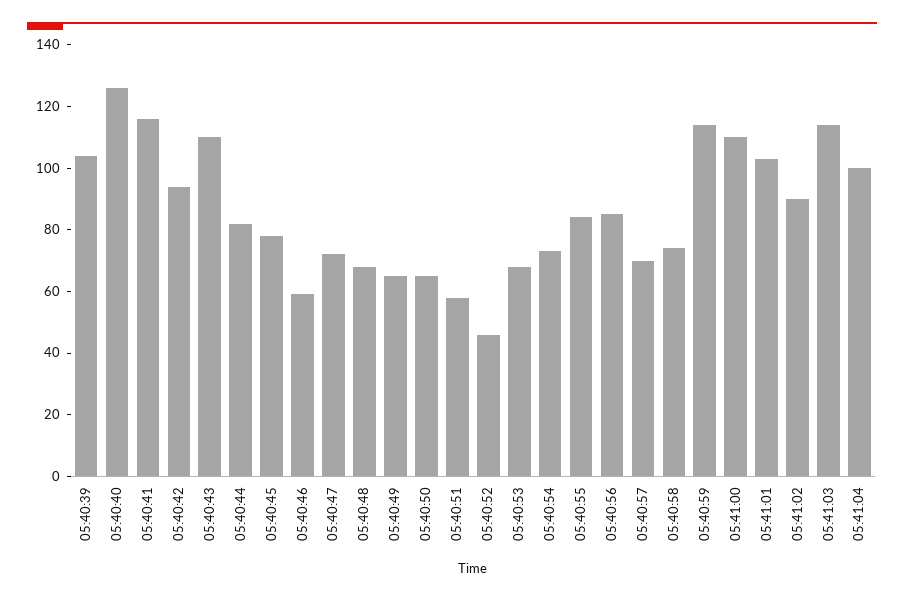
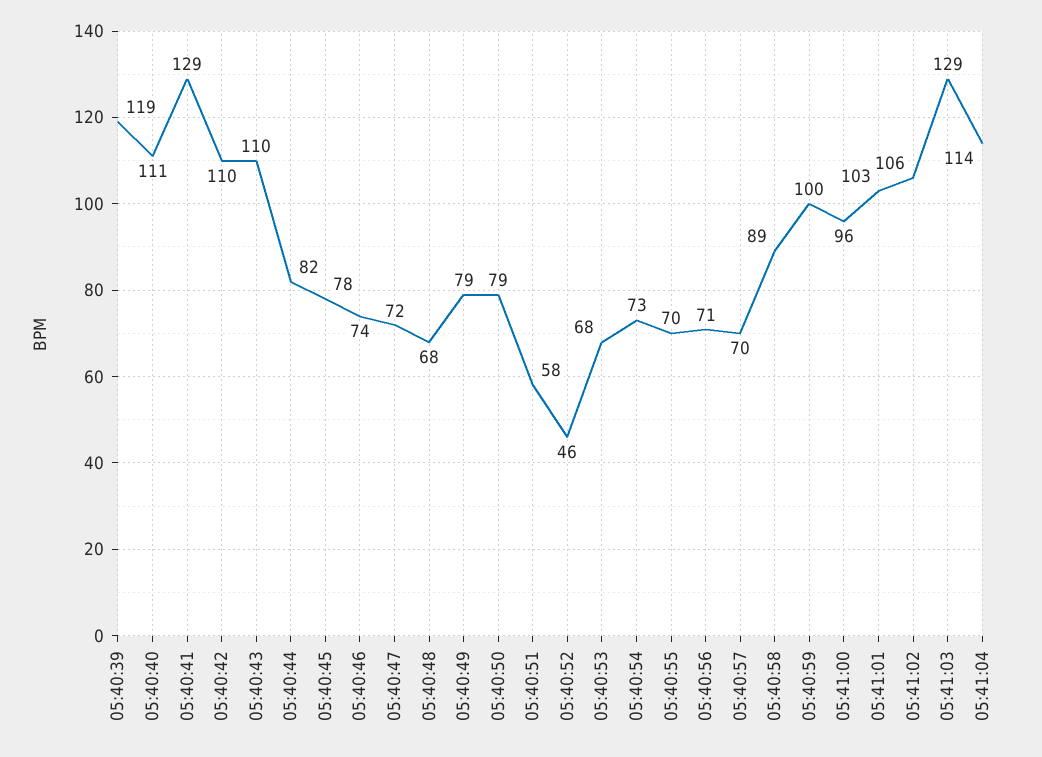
  {
-   "05:40:39": 105,
+   "05:40:39": 119,
-   "05:40:40": 125,
+   "05:40:40": 111,
-   "05:40:41": 115,
+   "05:40:41": 129,
-   "05:40:42": 95,
+   "05:40:42": 110,
    "05:40:43": 110,
    "05:40:44": 82,
    "05:40:45": 78,
-   "05:40:46": 60,
+   "05:40:46": 74,
    "05:40:47": 72,
    "05:40:48": 68,
-   "05:40:49": 65,
+   "05:40:49": 79,
-   "05:40:50": 65,
+   "05:40:50": 79,
    "05:40:51": 58,
    "05:40:52": 46,
    "05:40:53": 68,
    "05:40:54": 73,
-   "05:40:55": 85,
+   "05:40:55": 70,
-   "05:40:56": 85,
+   "05:40:56": 71,
    "05:40:57": 70,
-   "05:40:58": 75,
+   "05:40:58": 89,
-   "05:40:59": 115,
+   "05:40:59": 100,
-   "05:41:00": 110,
+   "05:41:00": 96,
    "05:41:01": 103,
-   "05:41:02": 90,
+   "05:41:02": 106,
-   "05:41:03": 115,
+   "05:41:03": 129,
-   "05:41:04": 100
+   "05:41:04": 114
  }

